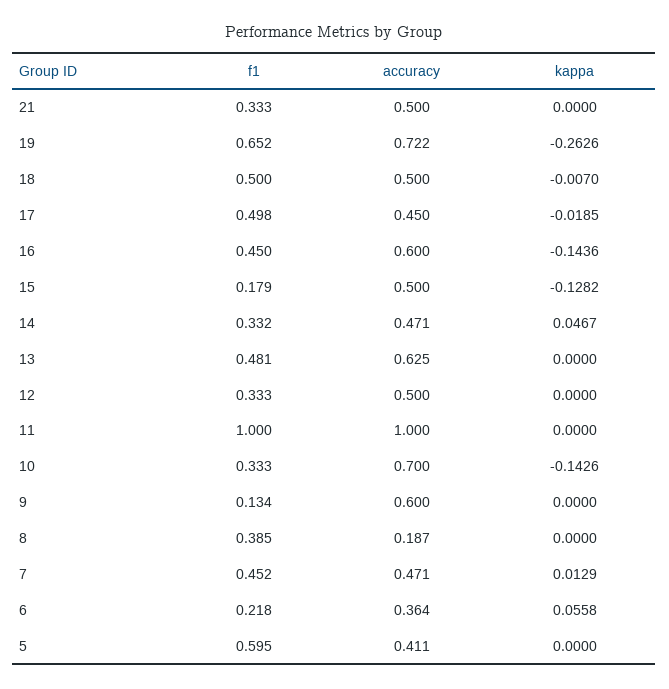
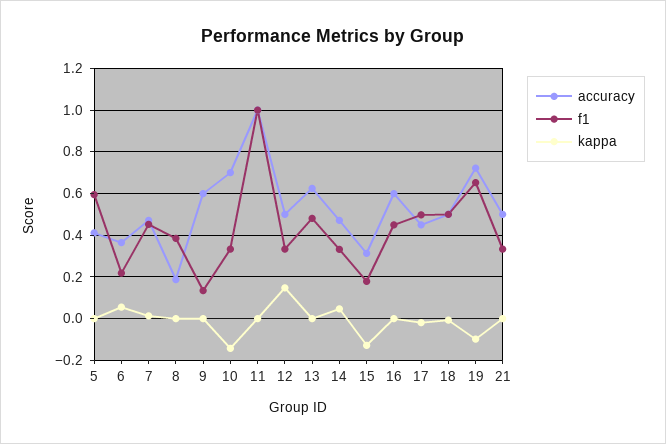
  {
    "f1": {
      "21": 0.333,
      "19": 0.652,
      "18": 0.5,
      "17": 0.498,
      "16": 0.45,
      "15": 0.179,
      "14": 0.332,
      "13": 0.481,
      "12": 0.333,
      "11": 1,
      "10": 0.333,
      "9": 0.134,
      "8": 0.385,
      "7": 0.452,
      "6": 0.218,
      "5": 0.595
    },
    "accuracy": {
      "21": 0.5,
      "19": 0.722,
      "18": 0.5,
      "17": 0.45,
      "16": 0.6,
-     "15": 0.5,
+     "15": 0.3,
      "14": 0.471,
      "13": 0.625,
      "12": 0.5,
      "11": 1,
      "10": 0.7,
      "9": 0.6,
      "8": 0.187,
      "7": 0.471,
      "6": 0.364,
      "5": 0.411
    },
    "kappa": {
      "21": 0,
-     "19": -0.2626,
+     "19": -0.1,
      "18": -0.007,
      "17": -0.0185,
-     "16": -0.1436,
+     "16": 0,
      "15": -0.1282,
      "14": 0.0467,
      "13": 0,
-     "12": 0,
+     "12": 0.15,
      "11": 0,
      "10": -0.1426,
      "9": 0,
      "8": 0,
      "7": 0.0129,
      "6": 0.0558,
      "5": 0
    }
  }

